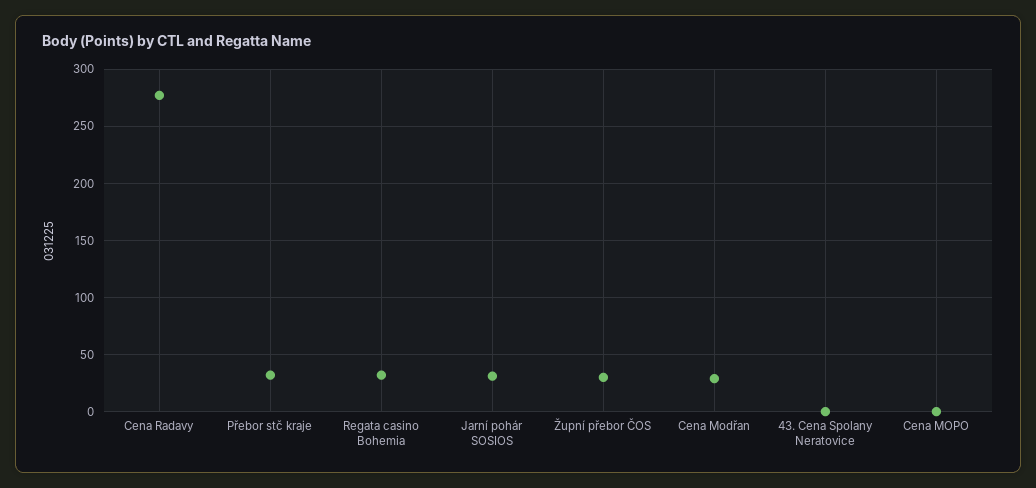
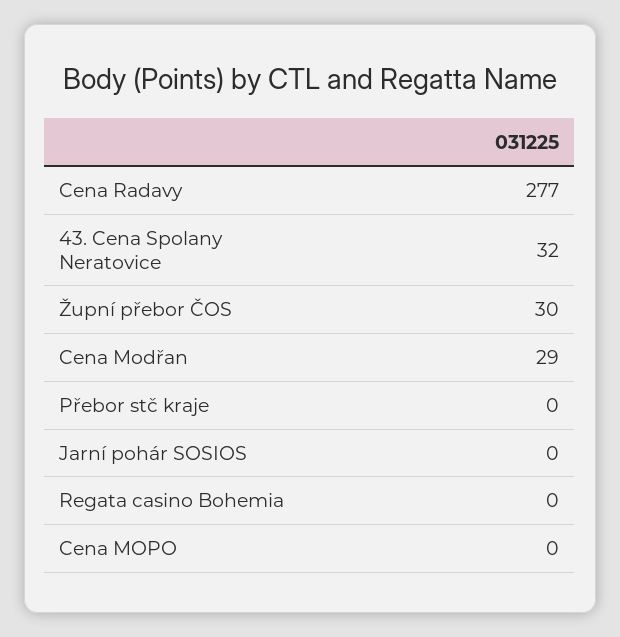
  {
    "Cena Radavy": 277,
-   "Přebor stč kraje": 30,
+   "Přebor stč kraje": 0,
-   "Regata casino Bohemia": 30,
+   "Regata casino Bohemia": 0,
-   "Jarní pohár SOSIOS": 30,
+   "Jarní pohár SOSIOS": 0,
    "Župní přebor ČOS": 30,
    "Cena Modřan": 29,
-   "43. Cena Spolany Neratovice": 0,
+   "43. Cena Spolany Neratovice": 32,
    "Cena MOPO": 0
  }

